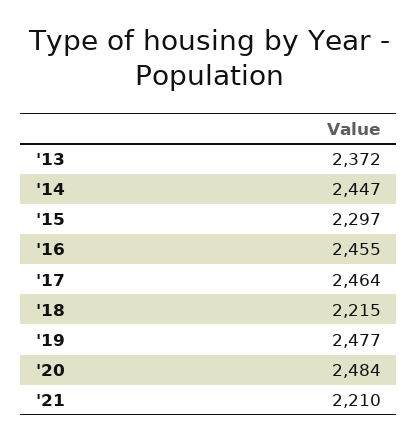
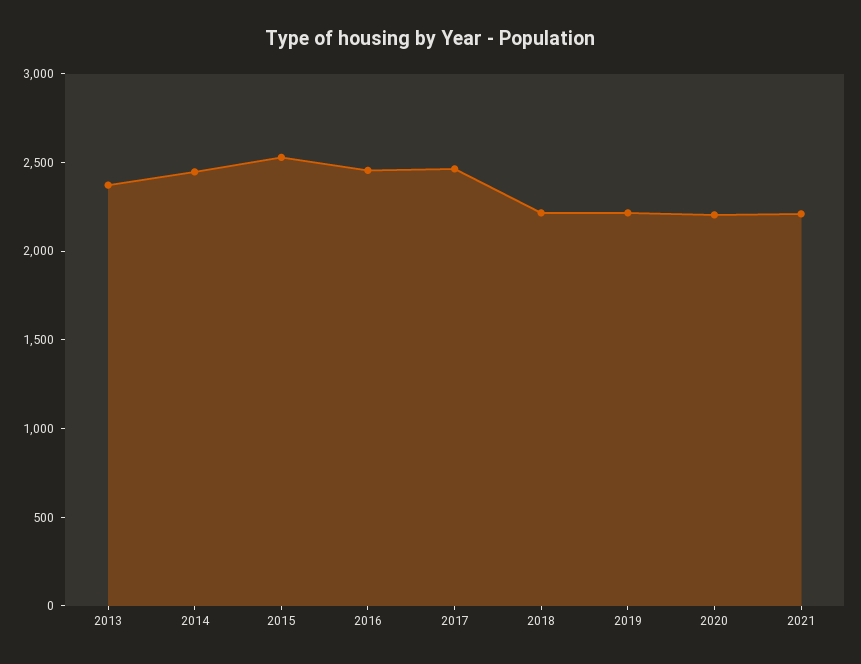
  {
    "'13": 2372,
    "'14": 2447,
-   "'15": 2297,
+   "'15": 2500,
    "'16": 2455,
    "'17": 2464,
    "'18": 2215,
-   "'19": 2477,
+   "'19": 2200,
-   "'20": 2484,
+   "'20": 2200,
    "'21": 2210
  }

